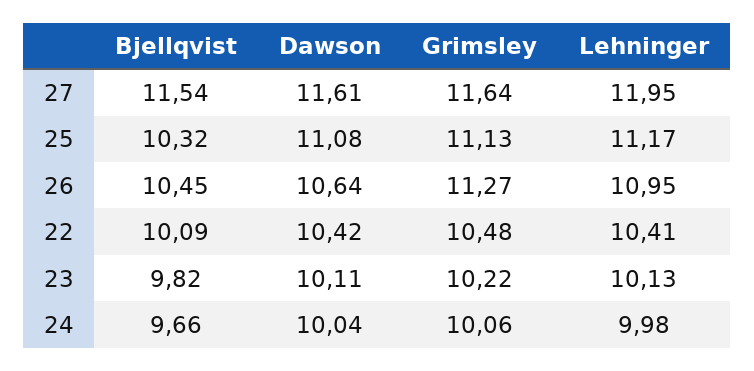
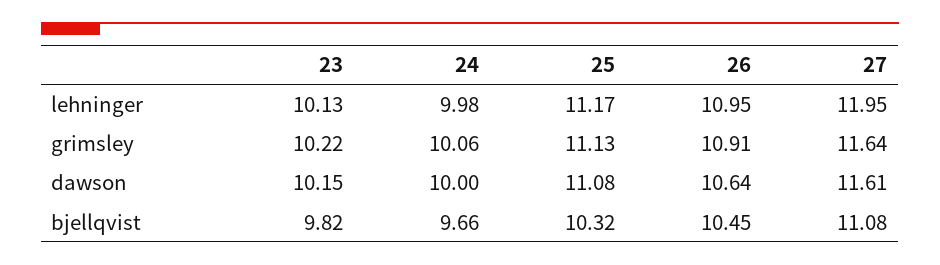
  {
    "Bjellqvist": {
-     "27": 11.54,
+     "27": 11.08,
      "25": 10.32,
      "26": 10.45,
-     "22": 10.09,
      "23": 9.82,
      "24": 9.66
    },
    "Dawson": {
      "27": 11.61,
      "25": 11.08,
      "26": 10.64,
-     "22": 10.42,
-     "23": 10.11,
+     "23": 10.15,
-     "24": 10.04
+     "24": 10
    },
    "Grimsley": {
      "27": 11.64,
      "25": 11.13,
-     "26": 11.27,
+     "26": 10.91,
-     "22": 10.48,
      "23": 10.22,
      "24": 10.06
    },
    "Lehninger": {
      "27": 11.95,
      "25": 11.17,
      "26": 10.95,
-     "22": 10.41,
      "23": 10.13,
      "24": 9.98
    }
  }

